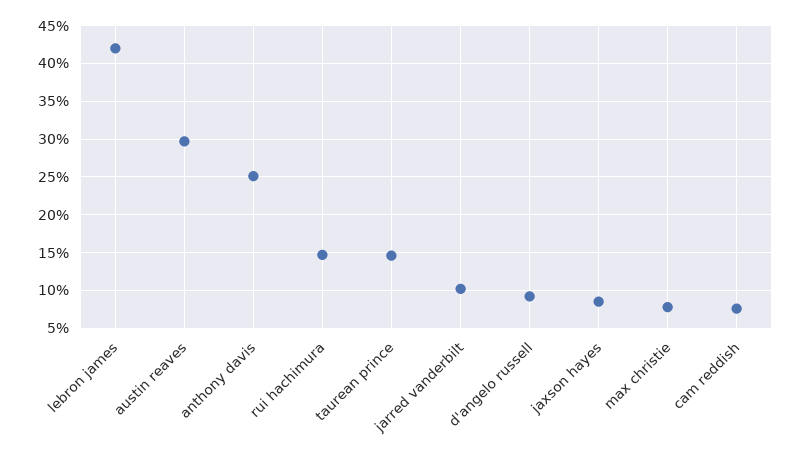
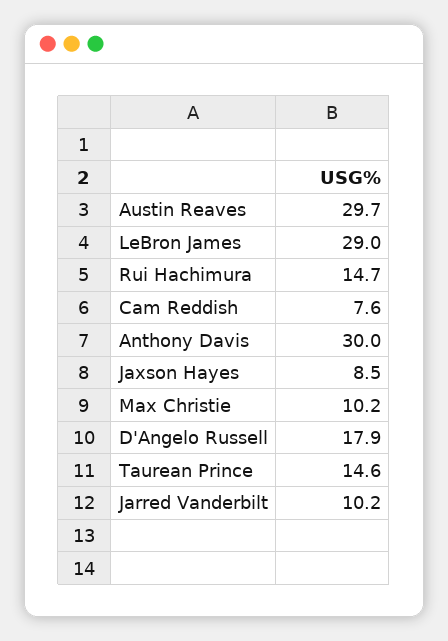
  {
-   "lebron james": 42,
+   "lebron james": 29,
    "austin reaves": 29.7,
-   "anthony davis": 25,
+   "anthony davis": 30,
    "rui hachimura": 14.7,
    "taurean prince": 14.6,
    "jarred vanderbilt": 10.2,
-   "d'angelo russell": 9,
+   "d'angelo russell": 17.9,
    "jaxson hayes": 8.5,
-   "max christie": 8,
+   "max christie": 10.2,
    "cam reddish": 7.6
  }

